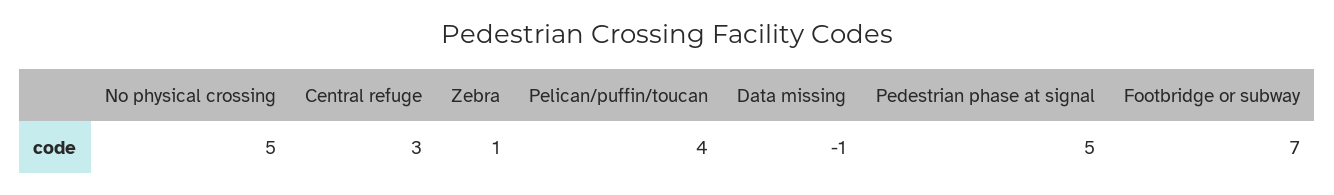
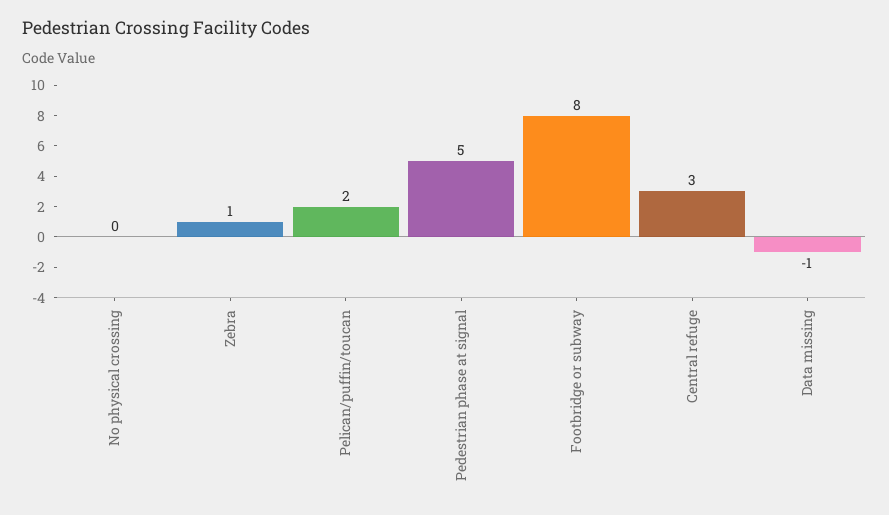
  {
-   "No physical crossing": 5,
+   "No physical crossing": 0,
    "Central refuge": 3,
    "Zebra": 1,
-   "Pelican/puffin/toucan": 4,
+   "Pelican/puffin/toucan": 2,
    "Data missing": -1,
    "Pedestrian phase at signal": 5,
-   "Footbridge or subway": 7
+   "Footbridge or subway": 8
  }

